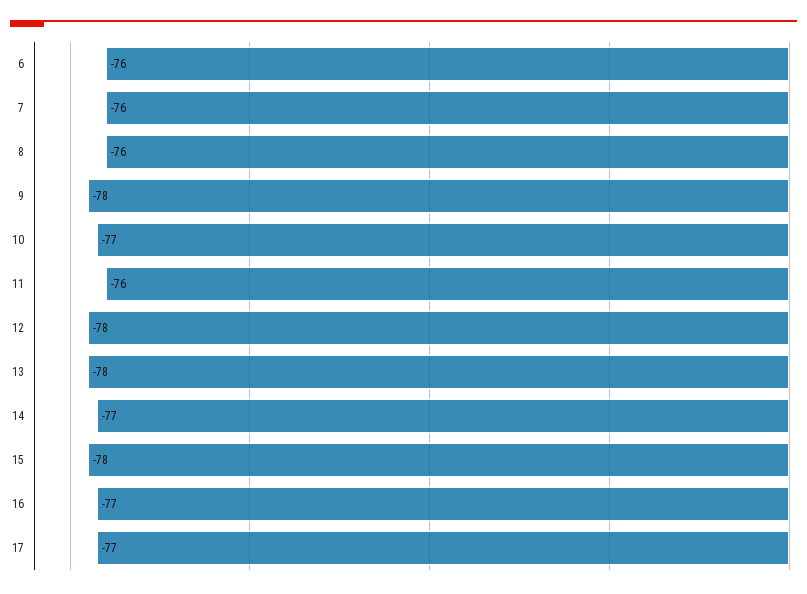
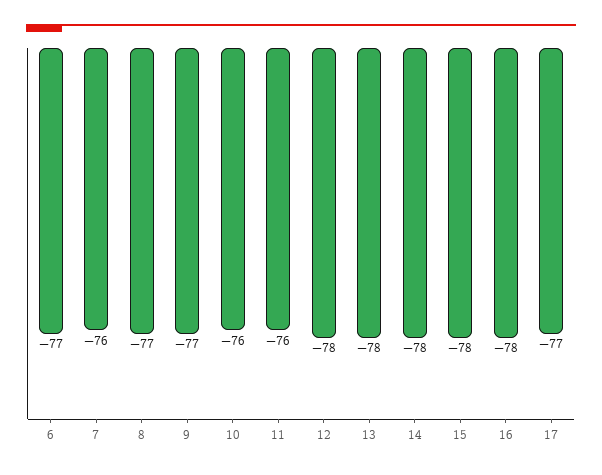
  {
-   "6": -76,
+   "6": -77,
    "7": -76,
-   "8": -76,
+   "8": -77,
-   "9": -78,
+   "9": -77,
-   "10": -77,
+   "10": -76,
    "11": -76,
    "12": -78,
    "13": -78,
-   "14": -77,
+   "14": -78,
    "15": -78,
-   "16": -77,
+   "16": -78,
    "17": -77
  }

